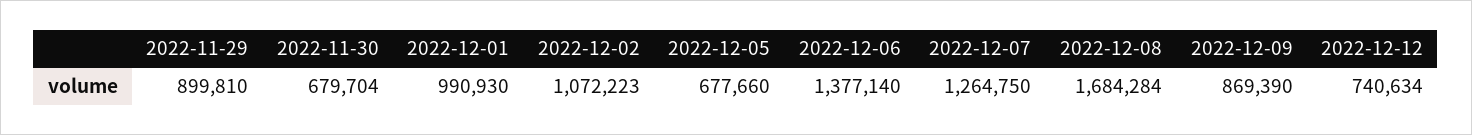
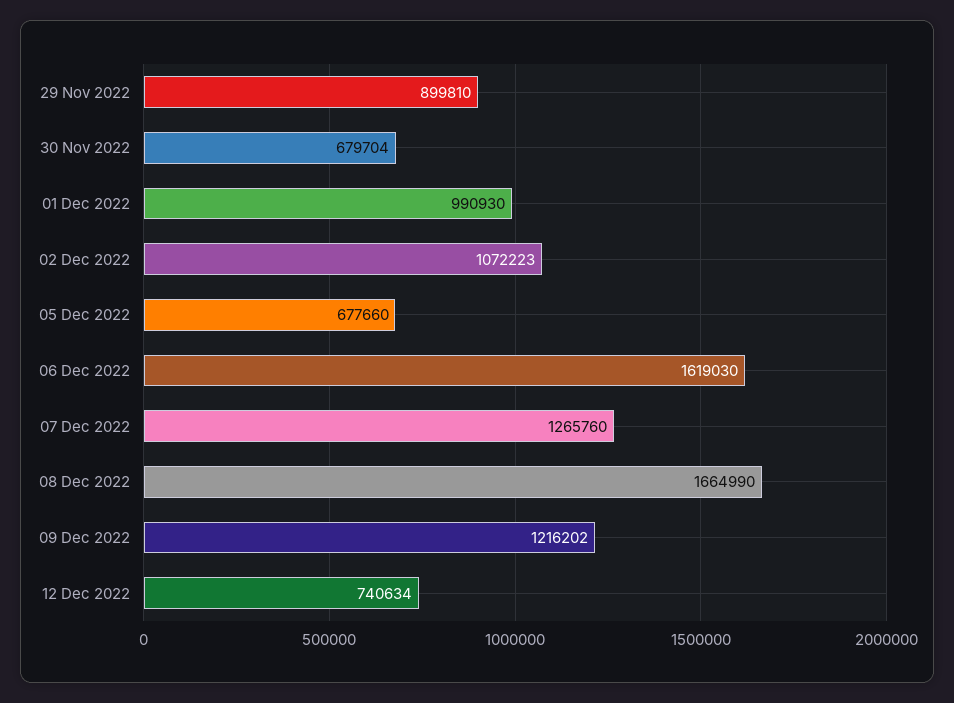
  {
    "2022-11-29": 899810,
    "2022-11-30": 679704,
    "2022-12-01": 990930,
    "2022-12-02": 1072223,
    "2022-12-05": 677660,
-   "2022-12-06": 1377140,
+   "2022-12-06": 1619030,
-   "2022-12-07": 1264750,
+   "2022-12-07": 1265760,
-   "2022-12-08": 1684284,
+   "2022-12-08": 1664990,
-   "2022-12-09": 869390,
+   "2022-12-09": 1216202,
    "2022-12-12": 740634
  }

